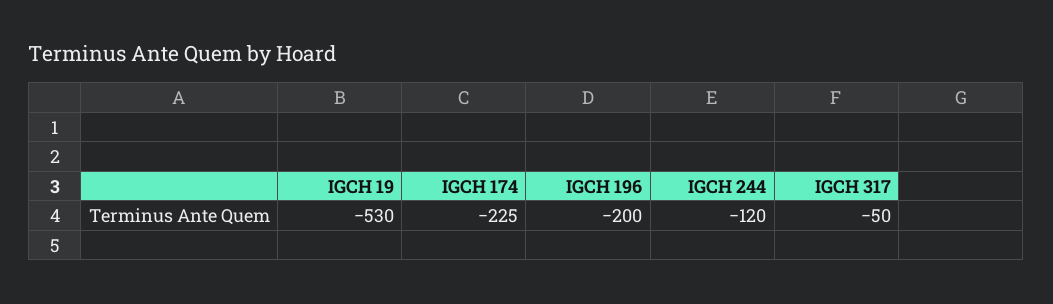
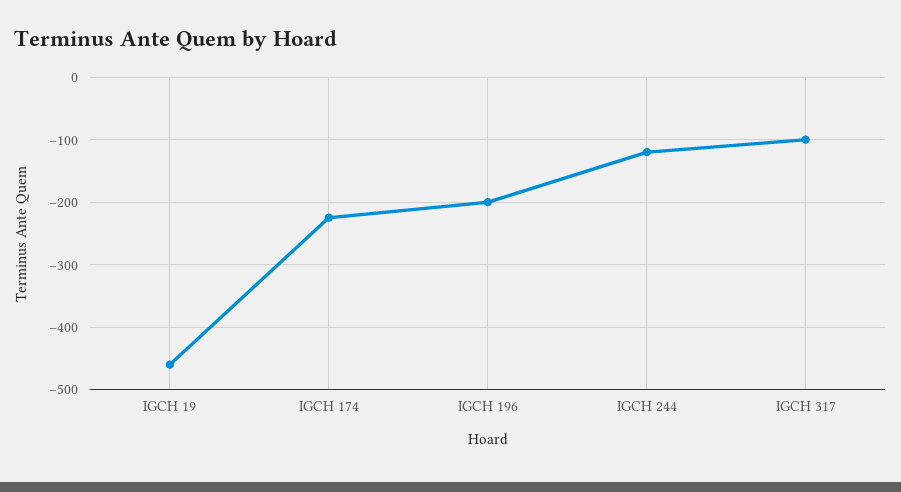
  {
-   "IGCH 19": -530,
+   "IGCH 19": -460,
    "IGCH 174": -225,
    "IGCH 196": -200,
    "IGCH 244": -120,
-   "IGCH 317": -50
+   "IGCH 317": -100
  }

